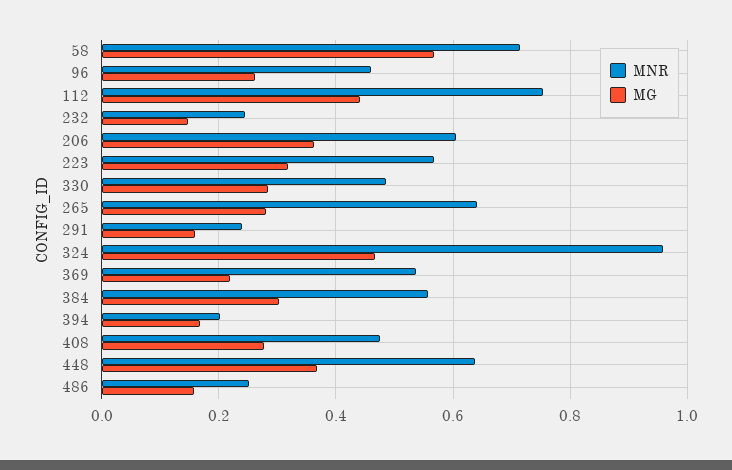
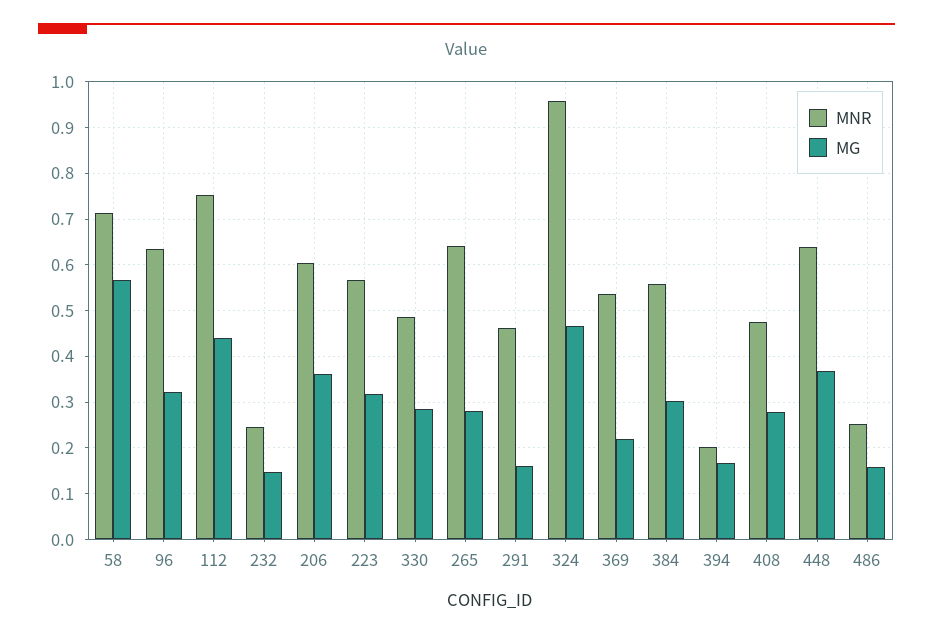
  {
    "MNR": {
      "58": 0.72,
-     "96": 0.46,
+     "96": 0.64,
      "112": 0.76,
      "232": 0.24,
      "206": 0.6,
      "223": 0.56,
      "330": 0.48,
      "265": 0.64,
-     "291": 0.24,
+     "291": 0.46,
      "324": 0.96,
      "369": 0.54,
      "384": 0.56,
      "394": 0.2,
      "408": 0.48,
      "448": 0.64,
      "486": 0.26
    },
    "MG": {
      "58": 0.56,
-     "96": 0.26,
+     "96": 0.32,
      "112": 0.44,
      "232": 0.14,
      "206": 0.36,
      "223": 0.32,
      "330": 0.28,
      "265": 0.28,
      "291": 0.16,
      "324": 0.46,
      "369": 0.22,
      "384": 0.3,
      "394": 0.16,
      "408": 0.28,
      "448": 0.36,
      "486": 0.16
    }
  }

